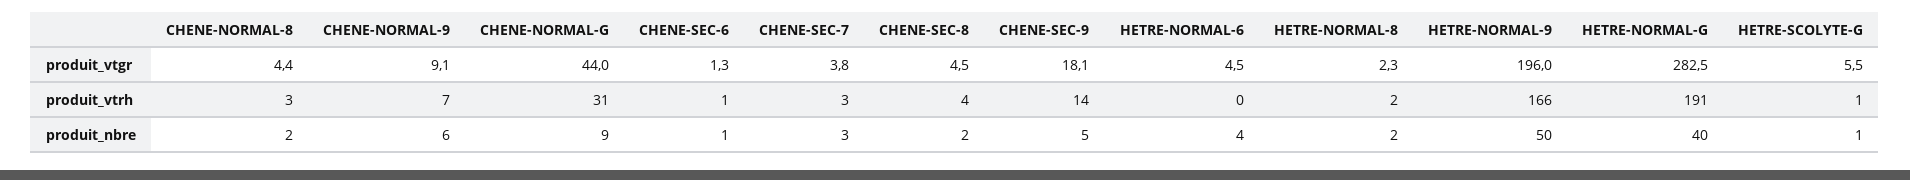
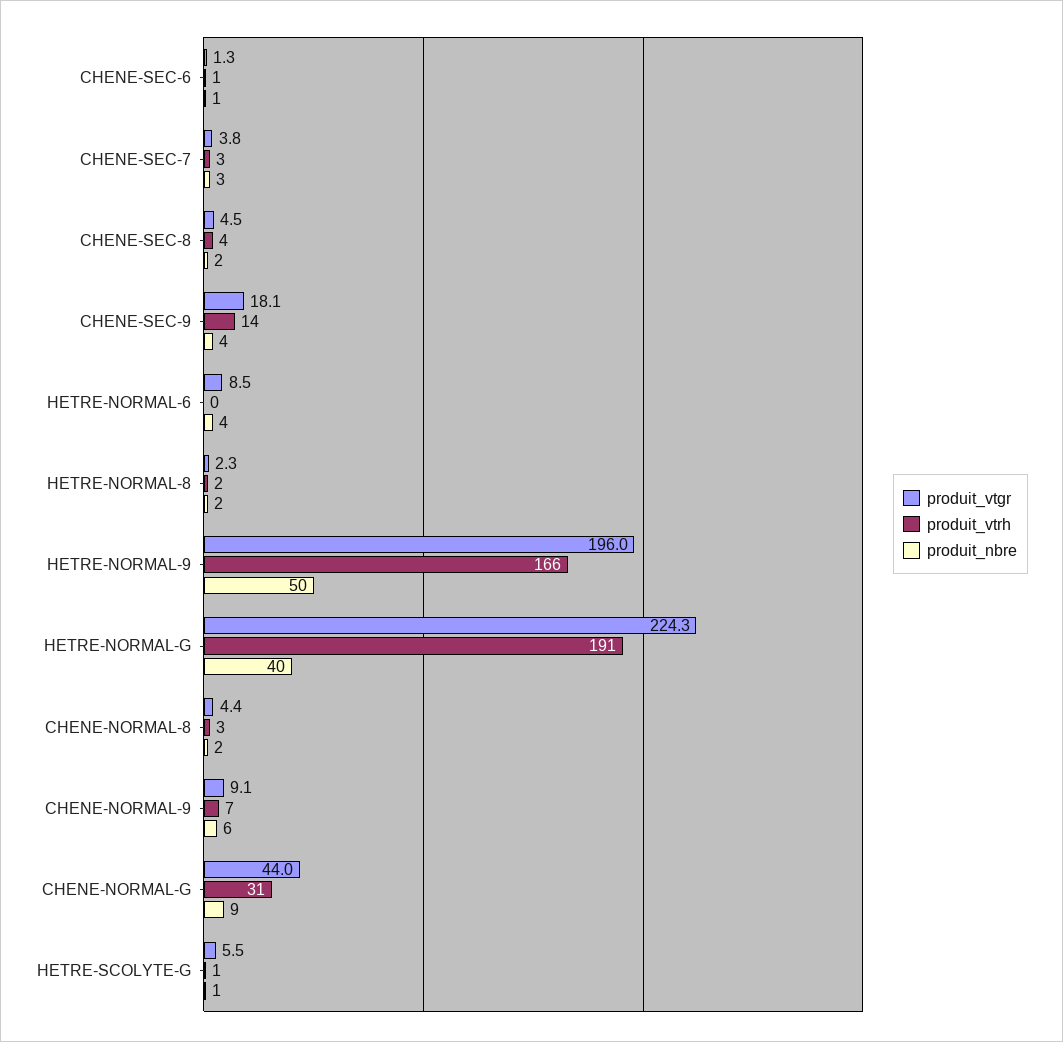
  {
    "produit_vtgr": {
      "CHENE-NORMAL-8": 4.4,
      "CHENE-NORMAL-9": 9.1,
      "CHENE-NORMAL-G": 44,
      "CHENE-SEC-6": 1.3,
      "CHENE-SEC-7": 3.8,
      "CHENE-SEC-8": 4.5,
      "CHENE-SEC-9": 18.1,
-     "HETRE-NORMAL-6": 4.5,
+     "HETRE-NORMAL-6": 8.5,
      "HETRE-NORMAL-8": 2.3,
      "HETRE-NORMAL-9": 196,
-     "HETRE-NORMAL-G": 282.5,
+     "HETRE-NORMAL-G": 224.3,
      "HETRE-SCOLYTE-G": 5.5
    },
    "produit_vtrh": {
      "CHENE-NORMAL-8": 3,
      "CHENE-NORMAL-9": 7,
      "CHENE-NORMAL-G": 31,
      "CHENE-SEC-6": 1,
      "CHENE-SEC-7": 3,
      "CHENE-SEC-8": 4,
      "CHENE-SEC-9": 14,
      "HETRE-NORMAL-6": 0,
      "HETRE-NORMAL-8": 2,
      "HETRE-NORMAL-9": 166,
      "HETRE-NORMAL-G": 191,
      "HETRE-SCOLYTE-G": 1
    },
    "produit_nbre": {
      "CHENE-NORMAL-8": 2,
      "CHENE-NORMAL-9": 6,
      "CHENE-NORMAL-G": 9,
      "CHENE-SEC-6": 1,
      "CHENE-SEC-7": 3,
      "CHENE-SEC-8": 2,
-     "CHENE-SEC-9": 5,
+     "CHENE-SEC-9": 4,
      "HETRE-NORMAL-6": 4,
      "HETRE-NORMAL-8": 2,
      "HETRE-NORMAL-9": 50,
      "HETRE-NORMAL-G": 40,
      "HETRE-SCOLYTE-G": 1
    }
  }

